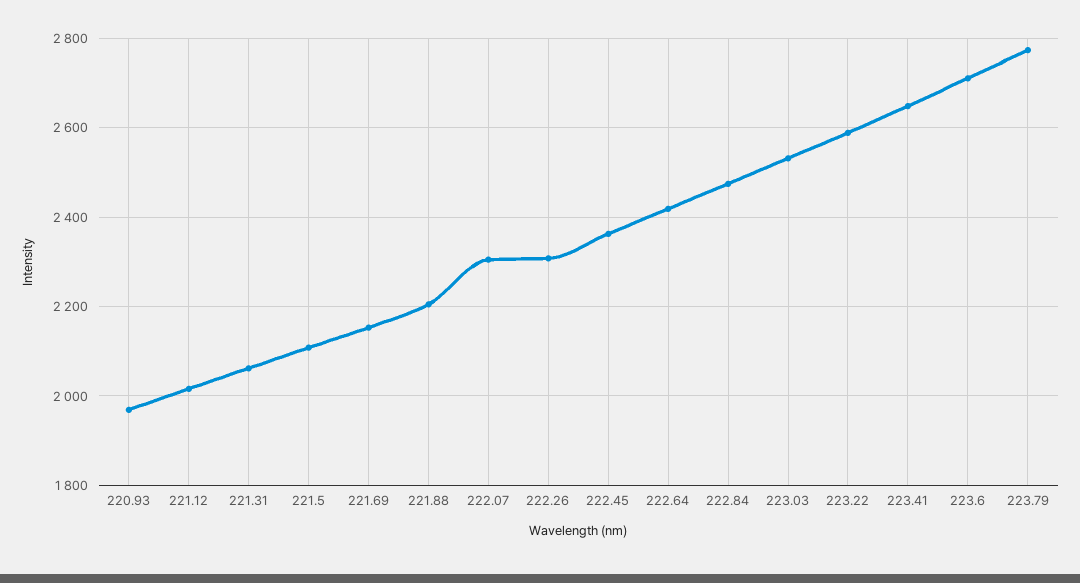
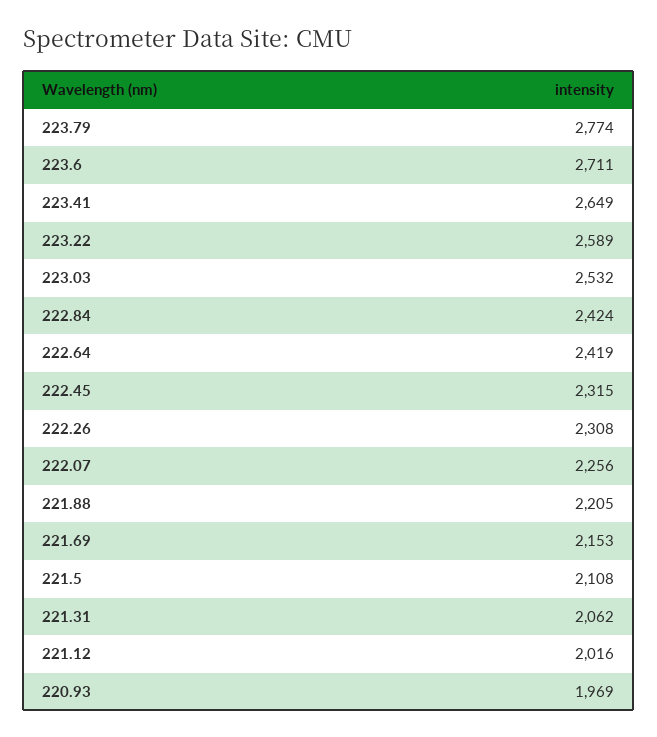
  {
    "220.93": 1969,
    "221.12": 2016,
    "221.31": 2062,
    "221.5": 2108,
    "221.69": 2153,
    "221.88": 2205,
-   "222.07": 2300,
+   "222.07": 2256,
    "222.26": 2308,
-   "222.45": 2360,
+   "222.45": 2315,
    "222.64": 2419,
-   "222.84": 2480,
+   "222.84": 2424,
    "223.03": 2532,
    "223.22": 2589,
    "223.41": 2649,
    "223.6": 2711,
    "223.79": 2774
  }

